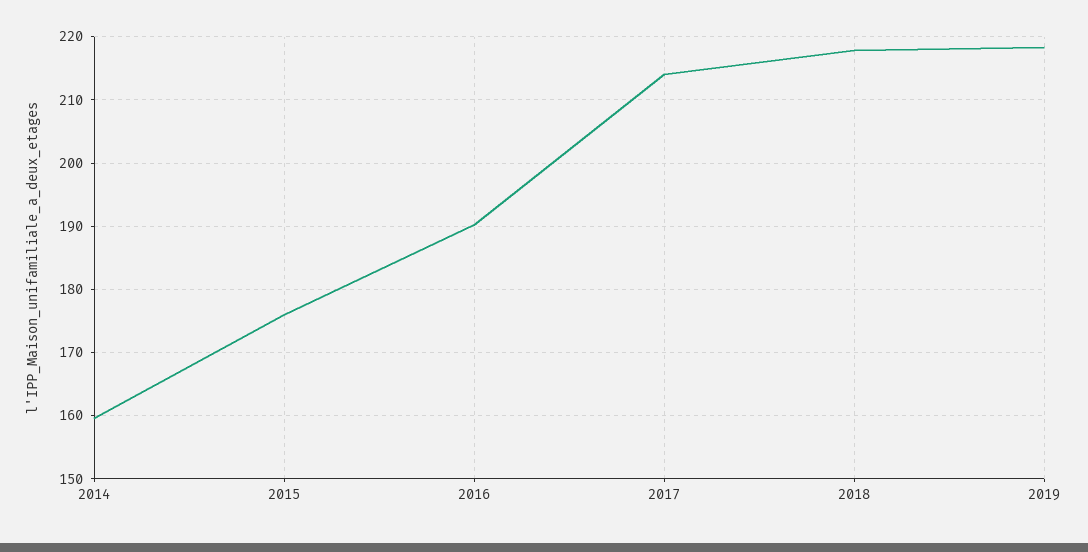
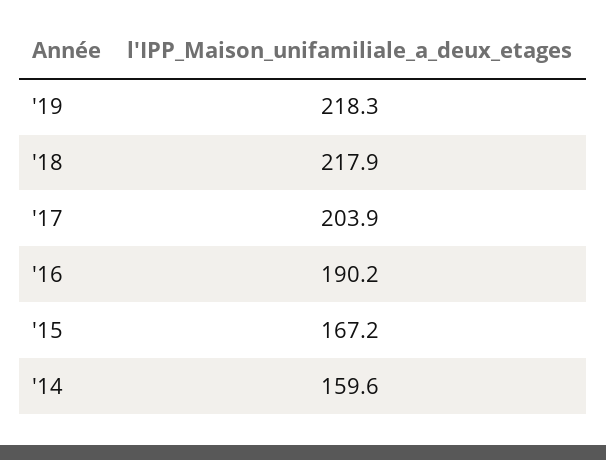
  {
    "2014": 159.6,
-   "2015": 176,
+   "2015": 167.2,
    "2016": 190.2,
-   "2017": 214,
+   "2017": 203.9,
    "2018": 217.9,
    "2019": 218.3
  }

